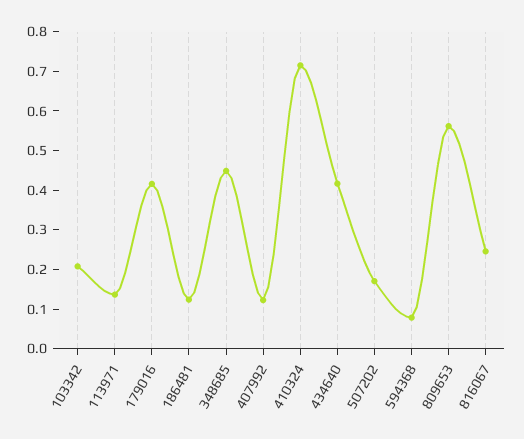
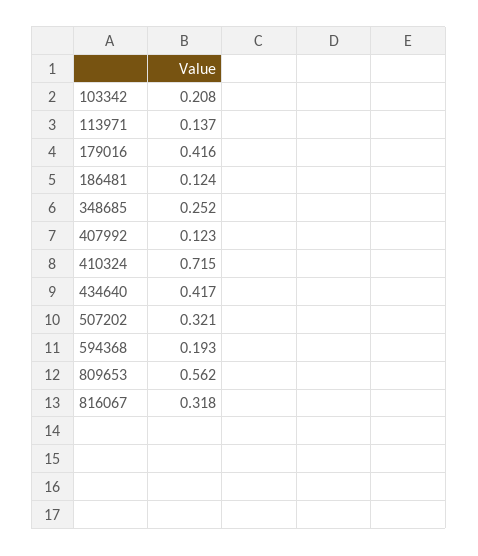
  {
    "103342": 0.208,
    "113971": 0.137,
    "179016": 0.416,
    "186481": 0.124,
-   "348685": 0.45,
+   "348685": 0.252,
    "407992": 0.123,
    "410324": 0.715,
    "434640": 0.417,
-   "507202": 0.175,
+   "507202": 0.321,
-   "594368": 0.075,
+   "594368": 0.193,
    "809653": 0.562,
-   "816067": 0.25
+   "816067": 0.318
  }

